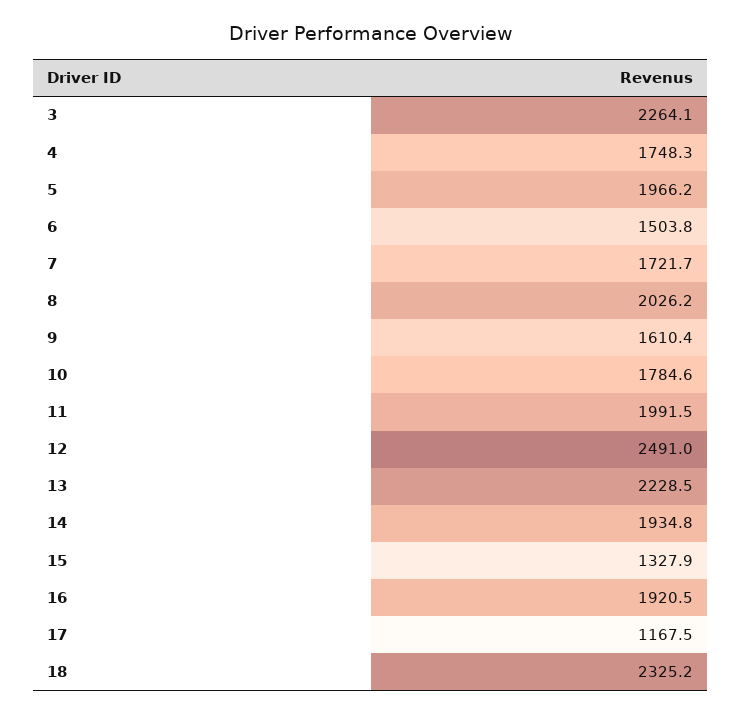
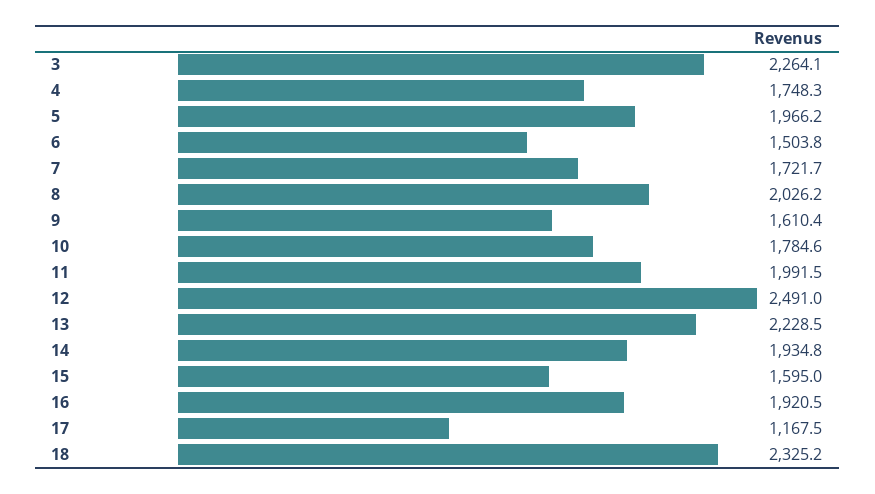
  {
    "3": 2264.1,
    "4": 1748.3,
    "5": 1966.2,
    "6": 1503.8,
    "7": 1721.7,
    "8": 2026.2,
    "9": 1610.4,
    "10": 1784.6,
    "11": 1991.5,
    "12": 2491,
    "13": 2228.5,
    "14": 1934.8,
-   "15": 1327.9,
+   "15": 1595,
    "16": 1920.5,
    "17": 1167.5,
    "18": 2325.2
  }

